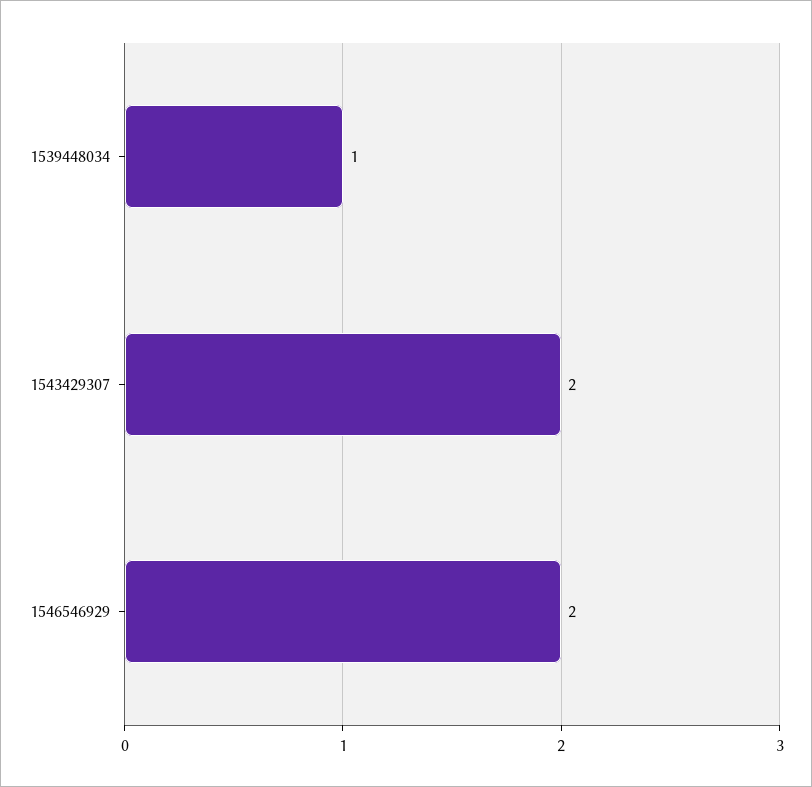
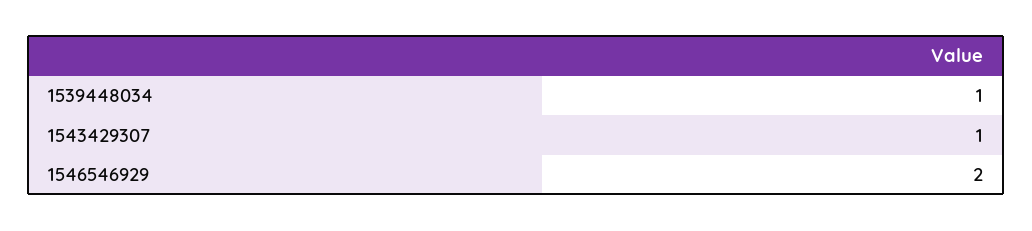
  {
    "1539448034": 1,
-   "1543429307": 2,
+   "1543429307": 1,
    "1546546929": 2
  }

